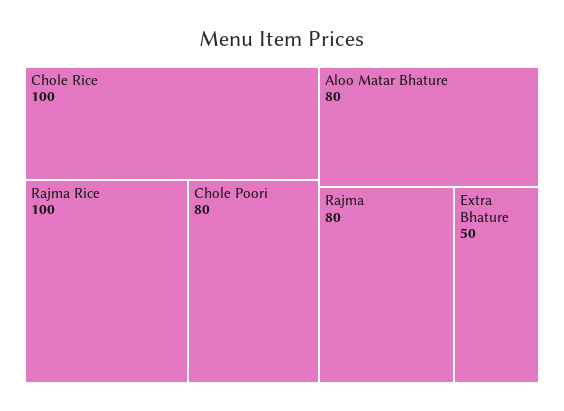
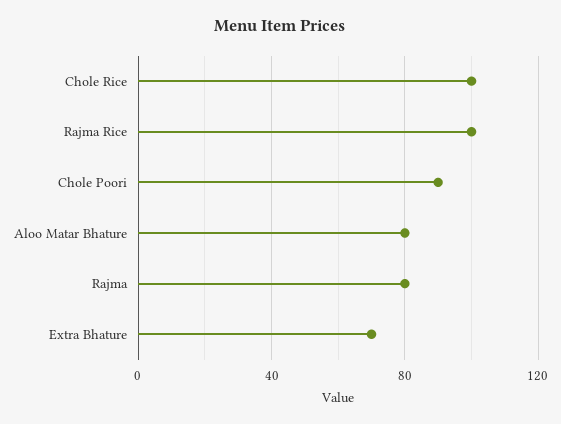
  {
    "Chole Rice": 100,
    "Rajma Rice": 100,
-   "Chole Poori": 80,
+   "Chole Poori": 90,
    "Aloo Matar Bhature": 80,
    "Rajma": 80,
-   "Extra Bhature": 50
+   "Extra Bhature": 70
  }

